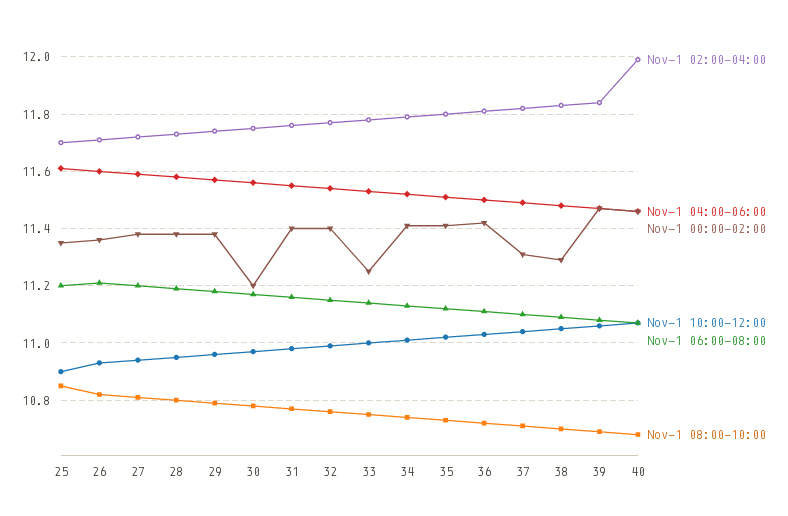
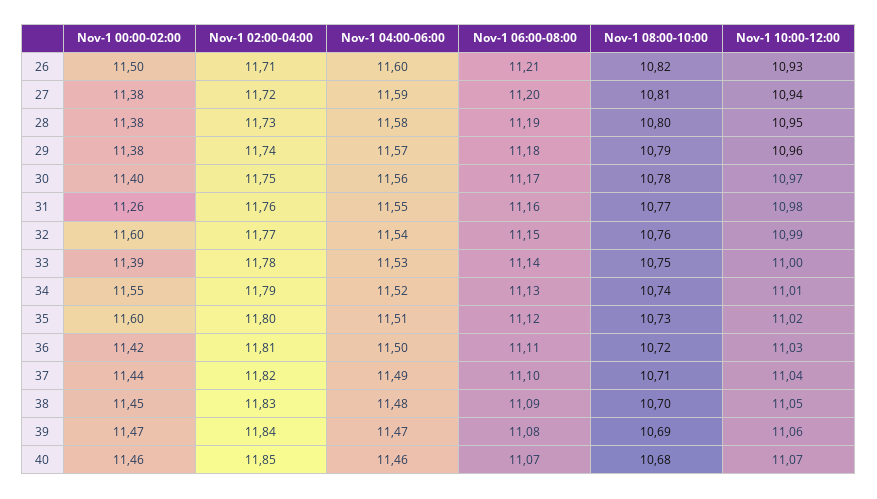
  {
    "Nov-1 02:00-04:00": {
-     "25": 11.7,
      "26": 11.71,
      "27": 11.72,
      "28": 11.73,
      "29": 11.74,
      "30": 11.75,
      "31": 11.76,
      "32": 11.77,
      "33": 11.78,
      "34": 11.79,
      "35": 11.8,
      "36": 11.81,
      "37": 11.82,
      "38": 11.83,
      "39": 11.84,
-     "40": 12
+     "40": 11.85
    },
    "Nov-1 04:00-06:00": {
-     "25": 11.6,
      "26": 11.6,
      "27": 11.59,
      "28": 11.58,
      "29": 11.57,
      "30": 11.56,
      "31": 11.55,
      "32": 11.54,
      "33": 11.53,
      "34": 11.52,
      "35": 11.51,
      "36": 11.5,
      "37": 11.49,
      "38": 11.48,
      "39": 11.47,
      "40": 11.46
    },
    "Nov-1 00:00-02:00": {
-     "25": 11.35,
-     "26": 11.35,
+     "26": 11.5,
      "27": 11.38,
      "28": 11.38,
      "29": 11.38,
-     "30": 11.2,
+     "30": 11.4,
-     "31": 11.4,
+     "31": 11.26,
-     "32": 11.4,
+     "32": 11.6,
-     "33": 11.25,
+     "33": 11.39,
-     "34": 11.4,
+     "34": 11.55,
-     "35": 11.4,
+     "35": 11.6,
      "36": 11.42,
-     "37": 11.3,
+     "37": 11.44,
-     "38": 11.3,
+     "38": 11.45,
      "39": 11.47,
      "40": 11.46
    },
    "Nov-1 10:00-12:00": {
-     "25": 10.9,
      "26": 10.93,
      "27": 10.94,
      "28": 10.95,
      "29": 10.96,
      "30": 10.97,
      "31": 10.98,
      "32": 10.99,
      "33": 11,
      "34": 11.01,
      "35": 11.02,
      "36": 11.03,
      "37": 11.04,
      "38": 11.05,
      "39": 11.06,
      "40": 11.07
    },
    "Nov-1 06:00-08:00": {
-     "25": 11.2,
      "26": 11.21,
      "27": 11.2,
      "28": 11.19,
      "29": 11.18,
      "30": 11.17,
      "31": 11.16,
      "32": 11.15,
      "33": 11.14,
      "34": 11.13,
      "35": 11.12,
      "36": 11.11,
      "37": 11.1,
      "38": 11.09,
      "39": 11.08,
      "40": 11.07
    },
    "Nov-1 08:00-10:00": {
-     "25": 10.85,
      "26": 10.82,
      "27": 10.81,
      "28": 10.8,
      "29": 10.79,
      "30": 10.78,
      "31": 10.77,
      "32": 10.76,
      "33": 10.75,
      "34": 10.74,
      "35": 10.73,
      "36": 10.72,
      "37": 10.71,
      "38": 10.7,
      "39": 10.69,
      "40": 10.68
    }
  }

